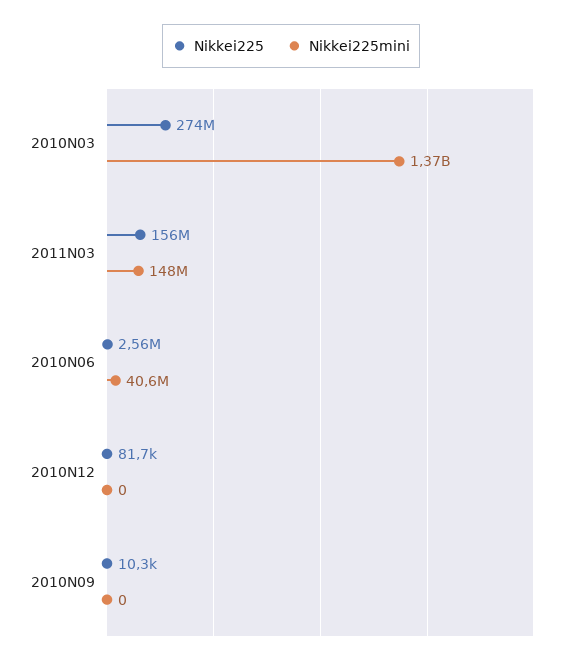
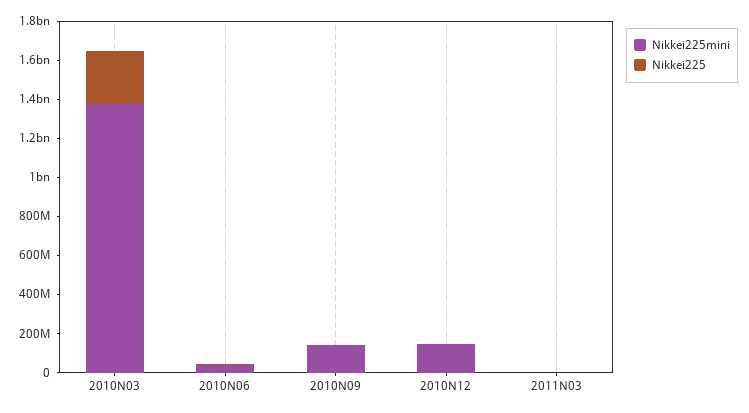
  {
    "Nikkei225": {
      "2010N03": 274000000,
-     "2011N03": 156000000,
+     "2011N03": 0,
      "2010N06": 2560000,
      "2010N12": 81700,
      "2010N09": 10300
    },
    "Nikkei225mini": {
      "2010N03": 1370000000,
-     "2011N03": 148000000,
+     "2011N03": 0,
      "2010N06": 40600000,
-     "2010N12": 0,
+     "2010N12": 150000000,
-     "2010N09": 0
+     "2010N09": 150000000
    }
  }

